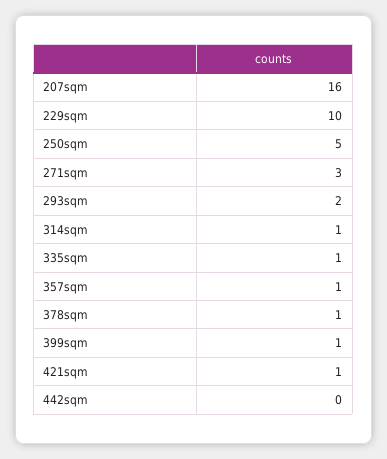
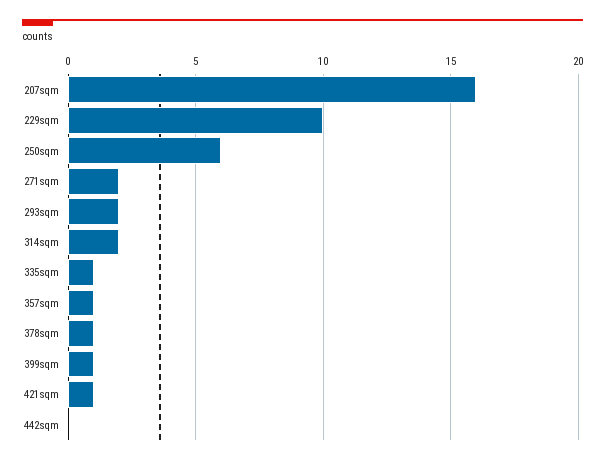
  {
    "207sqm": 16,
    "229sqm": 10,
-   "250sqm": 5,
+   "250sqm": 6,
-   "271sqm": 3,
+   "271sqm": 2,
    "293sqm": 2,
-   "314sqm": 1,
+   "314sqm": 2,
    "335sqm": 1,
    "357sqm": 1,
    "378sqm": 1,
    "399sqm": 1,
    "421sqm": 1,
    "442sqm": 0
  }

